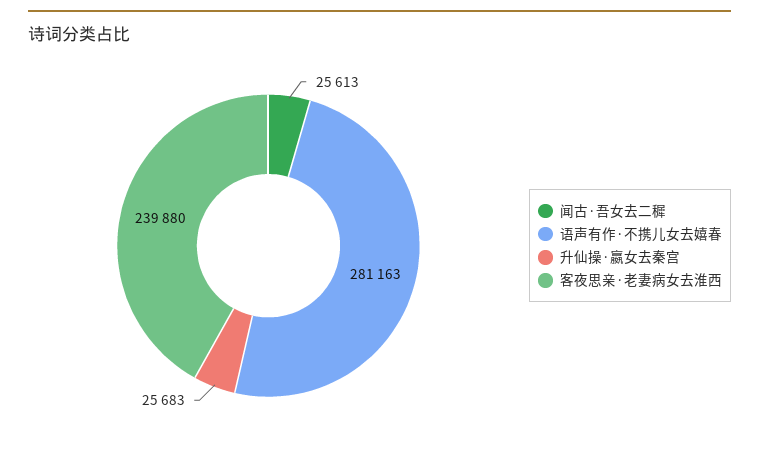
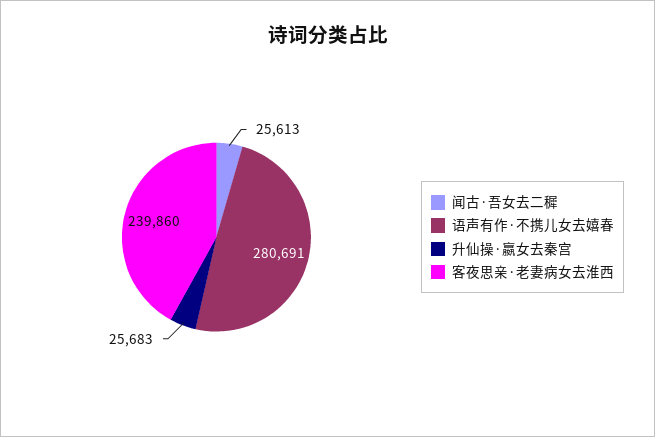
  {
    "闻古·吾女去二穉": 25613,
-   "语声有作·不携儿女去嬉春": 281163,
+   "语声有作·不携儿女去嬉春": 280691,
    "升仙操·嬴女去秦宫": 25683,
-   "客夜思亲·老妻病女去淮西": 239880
+   "客夜思亲·老妻病女去淮西": 239860
  }

